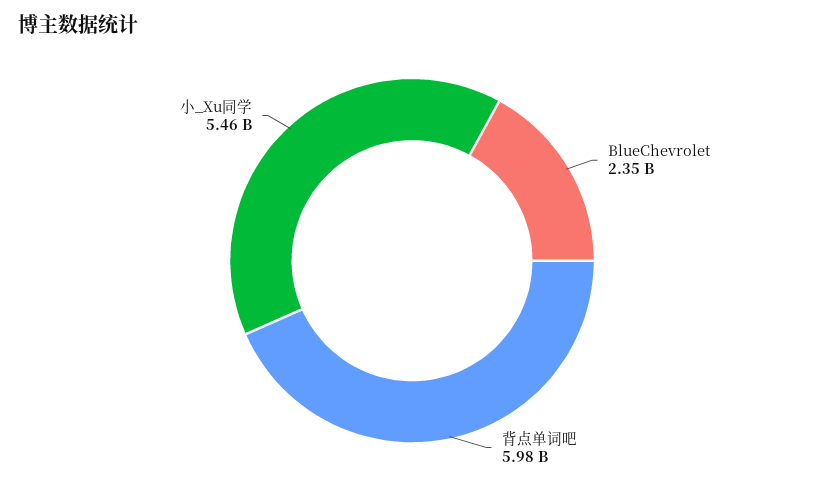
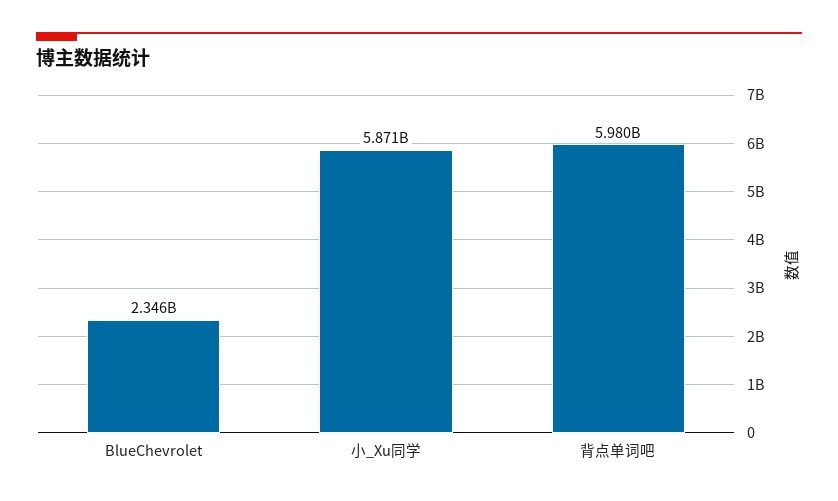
  {
    "BlueChevrolet": 2346000000,
    "背点单词吧": 5980000000,
-   "小_Xu同学": 5460000000
+   "小_Xu同学": 5871000000
  }

